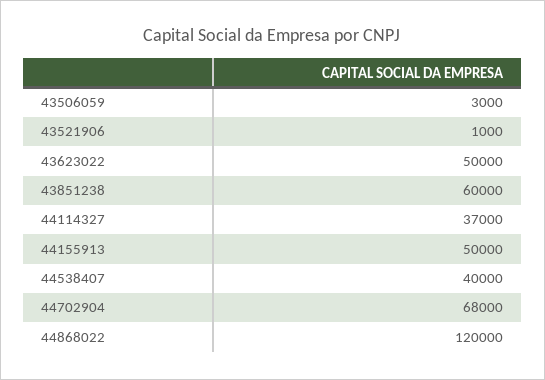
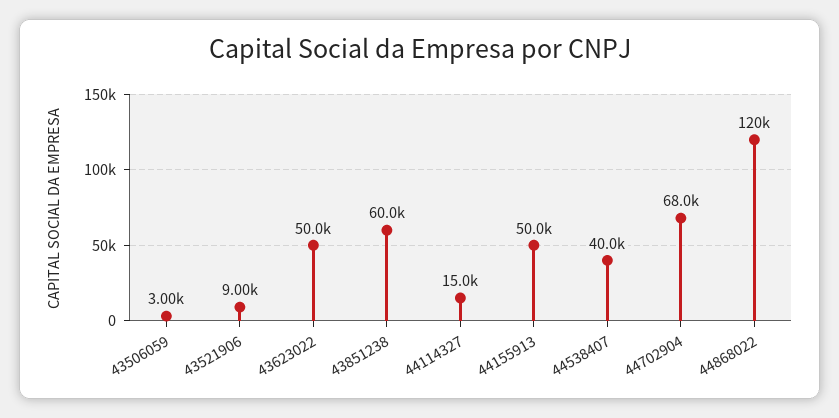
  {
    "43506059": 3000,
-   "43521906": 1000,
+   "43521906": 9000,
    "43623022": 50000,
    "43851238": 60000,
-   "44114327": 37000,
+   "44114327": 15000,
    "44155913": 50000,
    "44538407": 40000,
    "44702904": 68000,
    "44868022": 120000
  }

